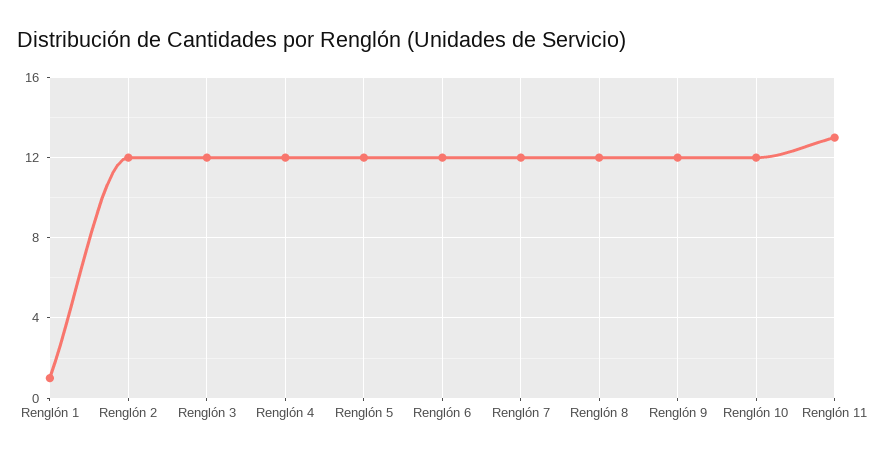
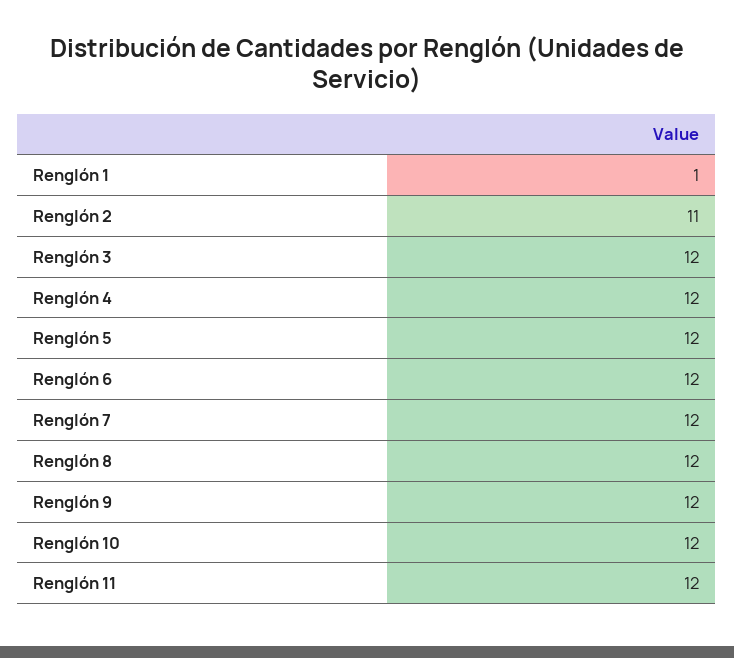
  {
    "Renglón 1": 1,
-   "Renglón 2": 12,
+   "Renglón 2": 11,
    "Renglón 3": 12,
    "Renglón 4": 12,
    "Renglón 5": 12,
    "Renglón 6": 12,
    "Renglón 7": 12,
    "Renglón 8": 12,
    "Renglón 9": 12,
    "Renglón 10": 12,
-   "Renglón 11": 13
+   "Renglón 11": 12
  }

